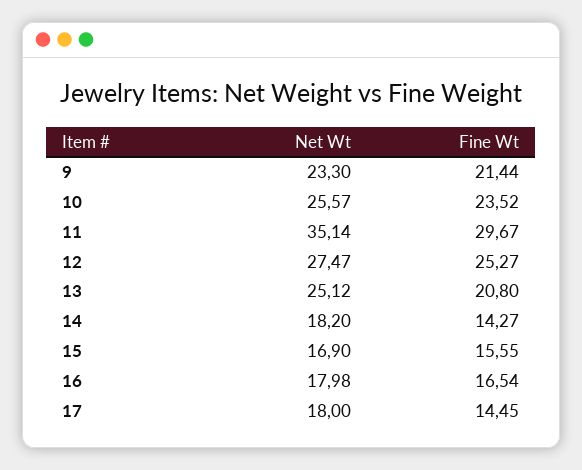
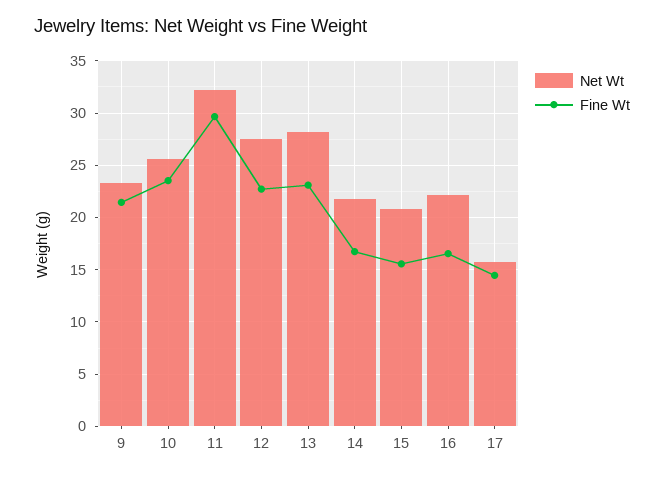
  {
    "Net Wt": {
      "9": 23.3,
      "10": 25.57,
-     "11": 35.14,
+     "11": 32,
      "12": 27.47,
-     "13": 25.12,
+     "13": 28,
-     "14": 18.2,
+     "14": 22,
-     "15": 16.9,
+     "15": 21,
-     "16": 17.98,
+     "16": 22,
-     "17": 18
+     "17": 16
    },
    "Fine Wt": {
      "9": 21.44,
      "10": 23.52,
      "11": 29.67,
-     "12": 25.27,
+     "12": 23,
-     "13": 20.8,
+     "13": 23,
-     "14": 14.27,
+     "14": 17,
      "15": 15.55,
      "16": 16.54,
      "17": 14.45
    }
  }

